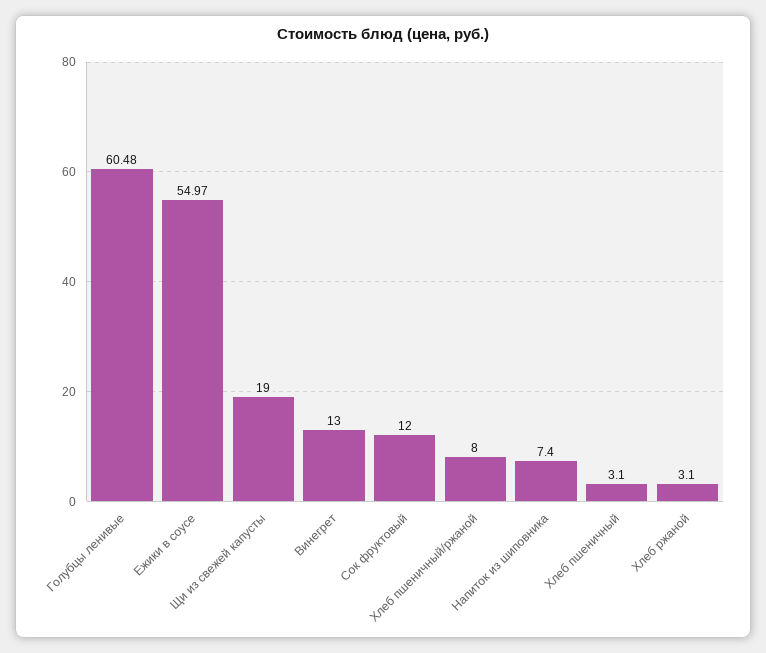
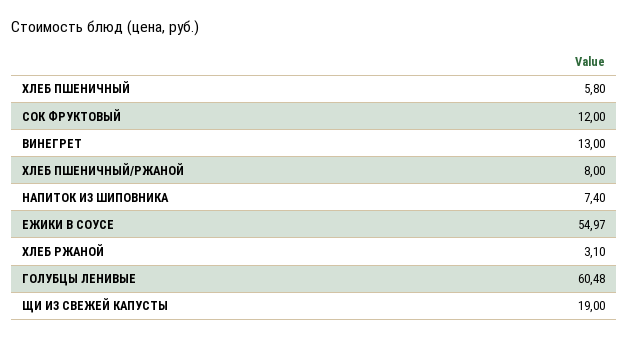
  {
    "Голубцы ленивые": 60.48,
    "Ежики в соусе": 54.97,
    "Щи из свежей капусты": 19,
    "Винегрет": 13,
    "Сок фруктовый": 12,
    "Хлеб пшеничный/ржаной": 8,
    "Напиток из шиповника": 7.4,
-   "Хлеб пшеничный": 3.1,
+   "Хлеб пшеничный": 5.8,
    "Хлеб ржаной": 3.1
  }

